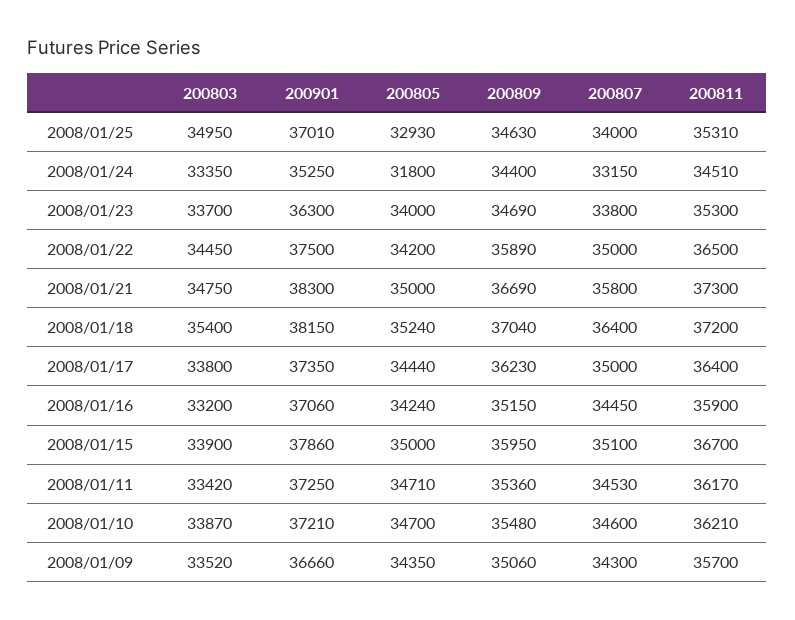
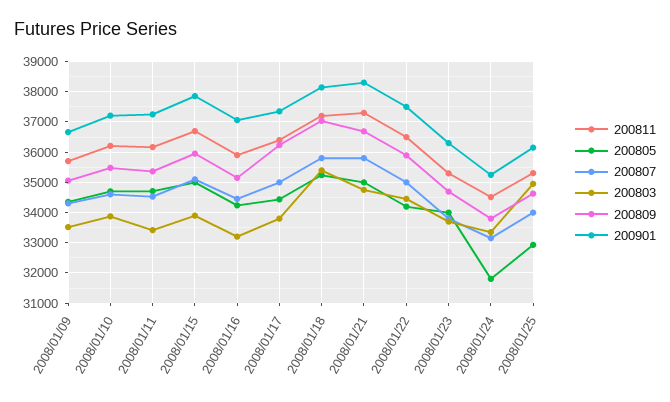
  {
    "200803": {
      "2008/01/25": 34950,
      "2008/01/24": 33350,
      "2008/01/23": 33700,
      "2008/01/22": 34450,
      "2008/01/21": 34750,
      "2008/01/18": 35400,
      "2008/01/17": 33800,
      "2008/01/16": 33200,
      "2008/01/15": 33900,
      "2008/01/11": 33420,
      "2008/01/10": 33870,
      "2008/01/09": 33520
    },
    "200901": {
-     "2008/01/25": 37010,
+     "2008/01/25": 36200,
      "2008/01/24": 35250,
      "2008/01/23": 36300,
      "2008/01/22": 37500,
      "2008/01/21": 38300,
      "2008/01/18": 38150,
      "2008/01/17": 37350,
      "2008/01/16": 37060,
      "2008/01/15": 37860,
      "2008/01/11": 37250,
      "2008/01/10": 37210,
      "2008/01/09": 36660
    },
    "200805": {
      "2008/01/25": 32930,
      "2008/01/24": 31800,
      "2008/01/23": 34000,
      "2008/01/22": 34200,
      "2008/01/21": 35000,
      "2008/01/18": 35240,
      "2008/01/17": 34440,
      "2008/01/16": 34240,
      "2008/01/15": 35000,
      "2008/01/11": 34710,
      "2008/01/10": 34700,
      "2008/01/09": 34350
    },
    "200809": {
      "2008/01/25": 34630,
-     "2008/01/24": 34400,
+     "2008/01/24": 33800,
      "2008/01/23": 34690,
      "2008/01/22": 35890,
      "2008/01/21": 36690,
      "2008/01/18": 37040,
      "2008/01/17": 36230,
      "2008/01/16": 35150,
      "2008/01/15": 35950,
      "2008/01/11": 35360,
      "2008/01/10": 35480,
      "2008/01/09": 35060
    },
    "200807": {
      "2008/01/25": 34000,
      "2008/01/24": 33150,
      "2008/01/23": 33800,
      "2008/01/22": 35000,
      "2008/01/21": 35800,
-     "2008/01/18": 36400,
+     "2008/01/18": 35800,
      "2008/01/17": 35000,
      "2008/01/16": 34450,
      "2008/01/15": 35100,
      "2008/01/11": 34530,
      "2008/01/10": 34600,
      "2008/01/09": 34300
    },
    "200811": {
      "2008/01/25": 35310,
      "2008/01/24": 34510,
      "2008/01/23": 35300,
      "2008/01/22": 36500,
      "2008/01/21": 37300,
      "2008/01/18": 37200,
      "2008/01/17": 36400,
      "2008/01/16": 35900,
      "2008/01/15": 36700,
      "2008/01/11": 36170,
      "2008/01/10": 36210,
      "2008/01/09": 35700
    }
  }

